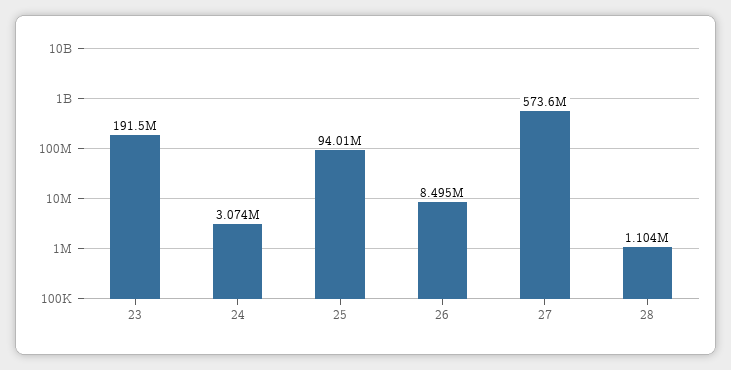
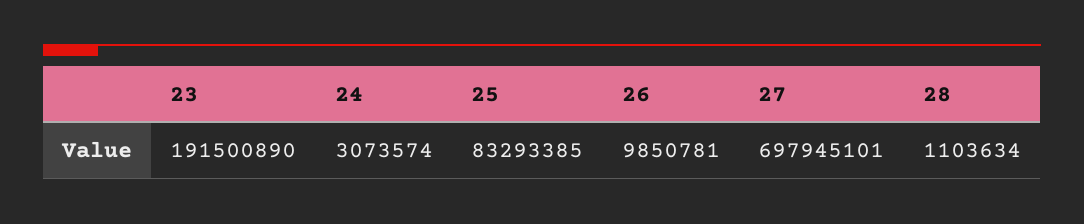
  {
    "23": 191500890,
    "24": 3073574,
-   "25": 94010000,
+   "25": 83293385,
-   "26": 8495000,
+   "26": 9850781,
-   "27": 573600000,
+   "27": 697945101,
    "28": 1103634
  }

